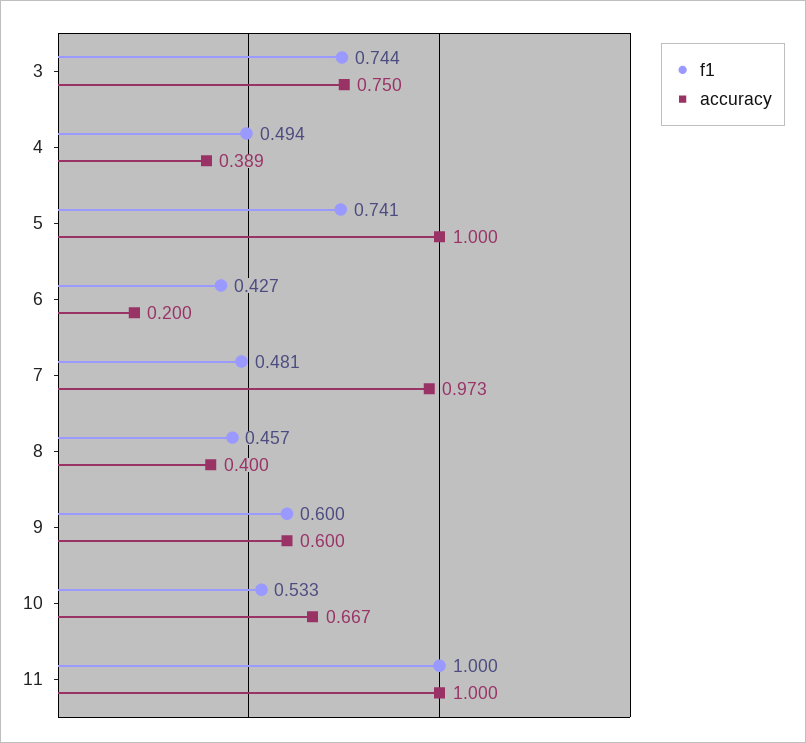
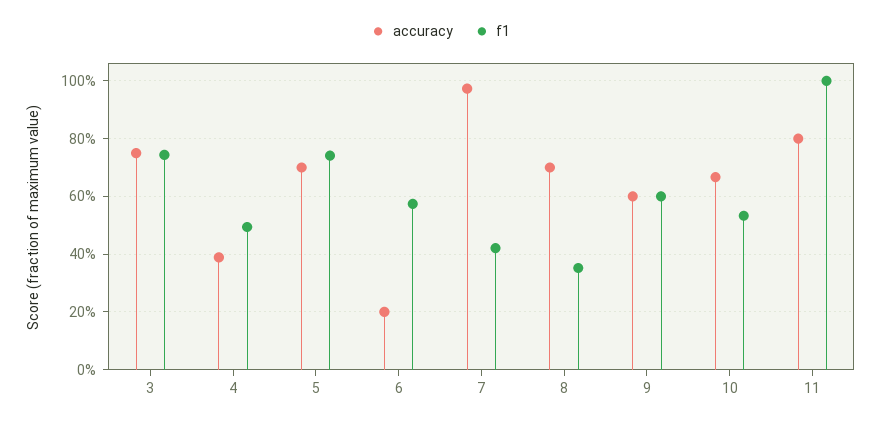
  {
    "f1": {
      "3": 0.744,
      "4": 0.494,
      "5": 0.741,
-     "6": 0.427,
+     "6": 0.575,
-     "7": 0.481,
+     "7": 0.425,
-     "8": 0.457,
+     "8": 0.35,
      "9": 0.6,
      "10": 0.533,
      "11": 1
    },
    "accuracy": {
      "3": 0.75,
      "4": 0.389,
-     "5": 1,
+     "5": 0.7,
      "6": 0.2,
      "7": 0.973,
-     "8": 0.4,
+     "8": 0.7,
      "9": 0.6,
      "10": 0.667,
-     "11": 1
+     "11": 0.8
    }
  }

